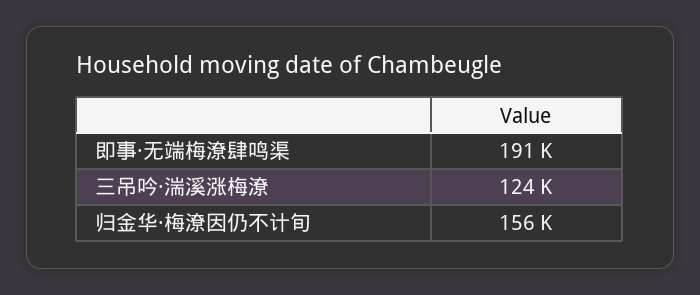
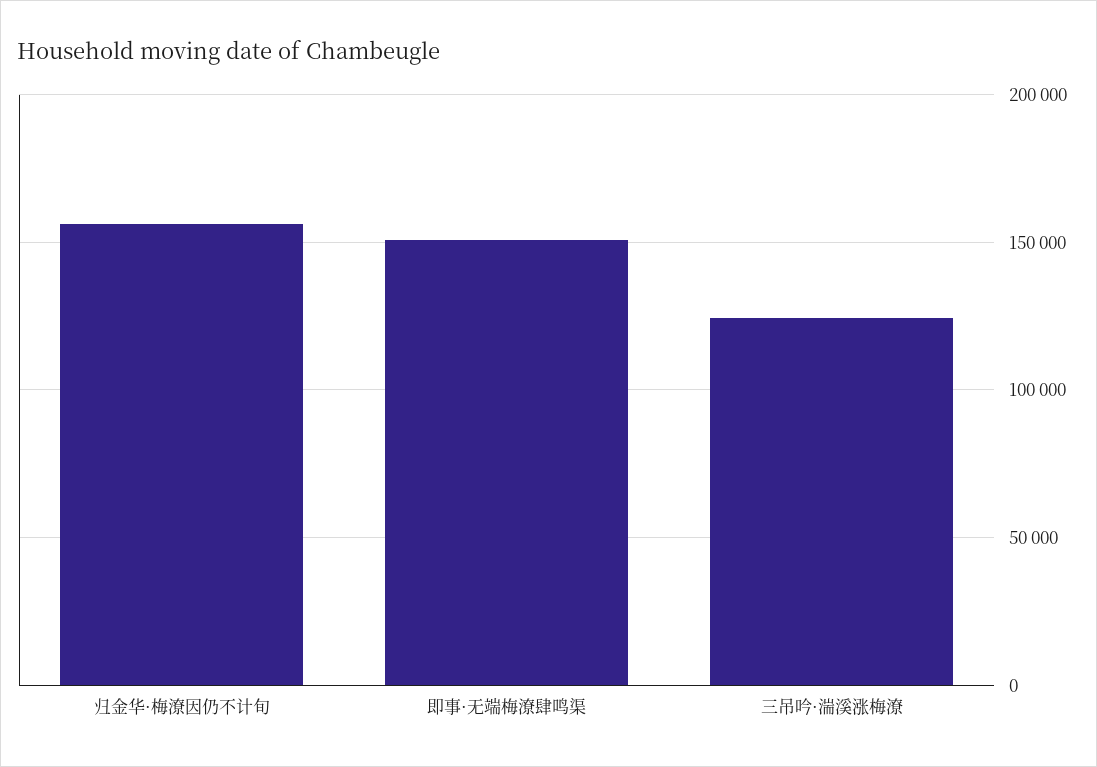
  {
-   "即事·无端梅潦肆鸣渠": 191000,
+   "即事·无端梅潦肆鸣渠": 150000,
    "三吊吟·湍溪涨梅潦": 124000,
    "归金华·梅潦因仍不计旬": 156000
  }

